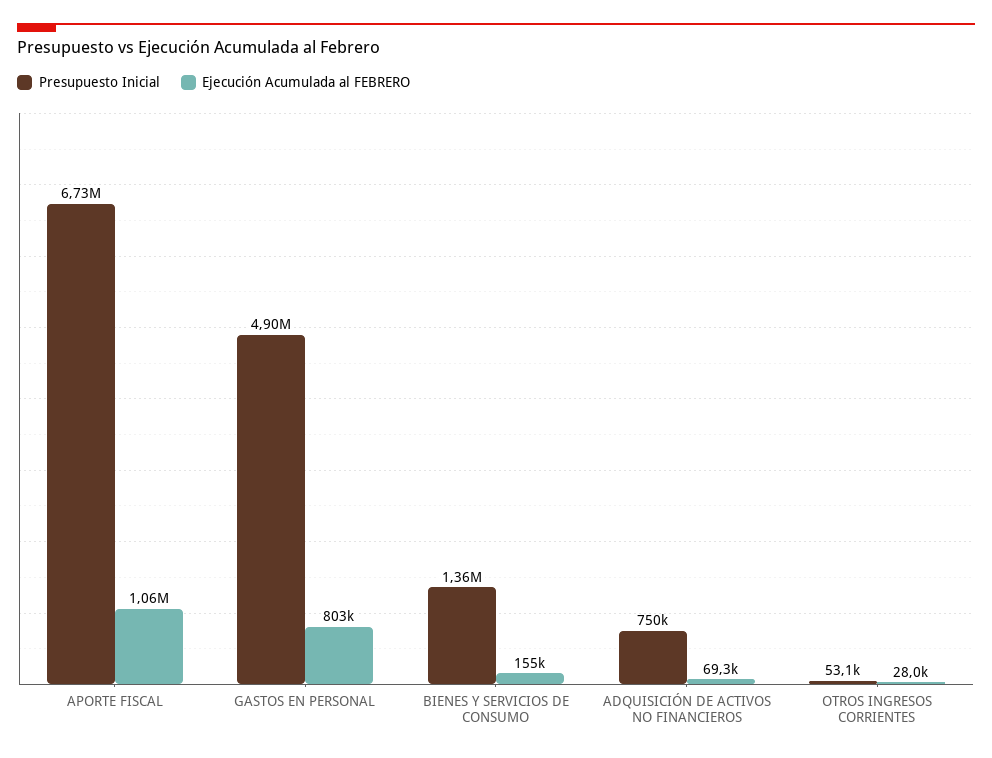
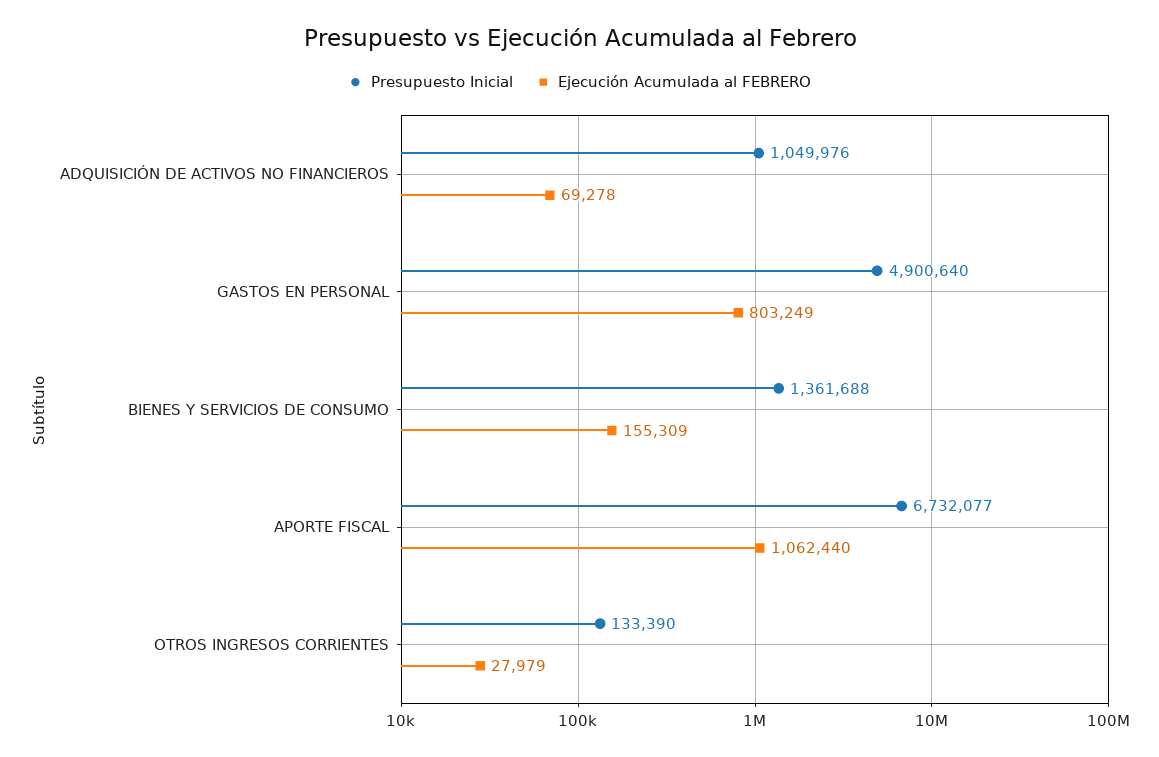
  {
    "Presupuesto Inicial": {
      "APORTE FISCAL": 6732077,
      "GASTOS EN PERSONAL": 4900640,
      "BIENES Y SERVICIOS DE CONSUMO": 1361688,
-     "ADQUISICIÓN DE ACTIVOS NO FINANCIEROS": 750000,
+     "ADQUISICIÓN DE ACTIVOS NO FINANCIEROS": 1049976,
-     "OTROS INGRESOS CORRIENTES": 53100
+     "OTROS INGRESOS CORRIENTES": 133390
    },
    "Ejecución Acumulada al FEBRERO": {
      "APORTE FISCAL": 1062440,
      "GASTOS EN PERSONAL": 803249,
      "BIENES Y SERVICIOS DE CONSUMO": 155309,
      "ADQUISICIÓN DE ACTIVOS NO FINANCIEROS": 69278,
      "OTROS INGRESOS CORRIENTES": 27979
    }
  }

